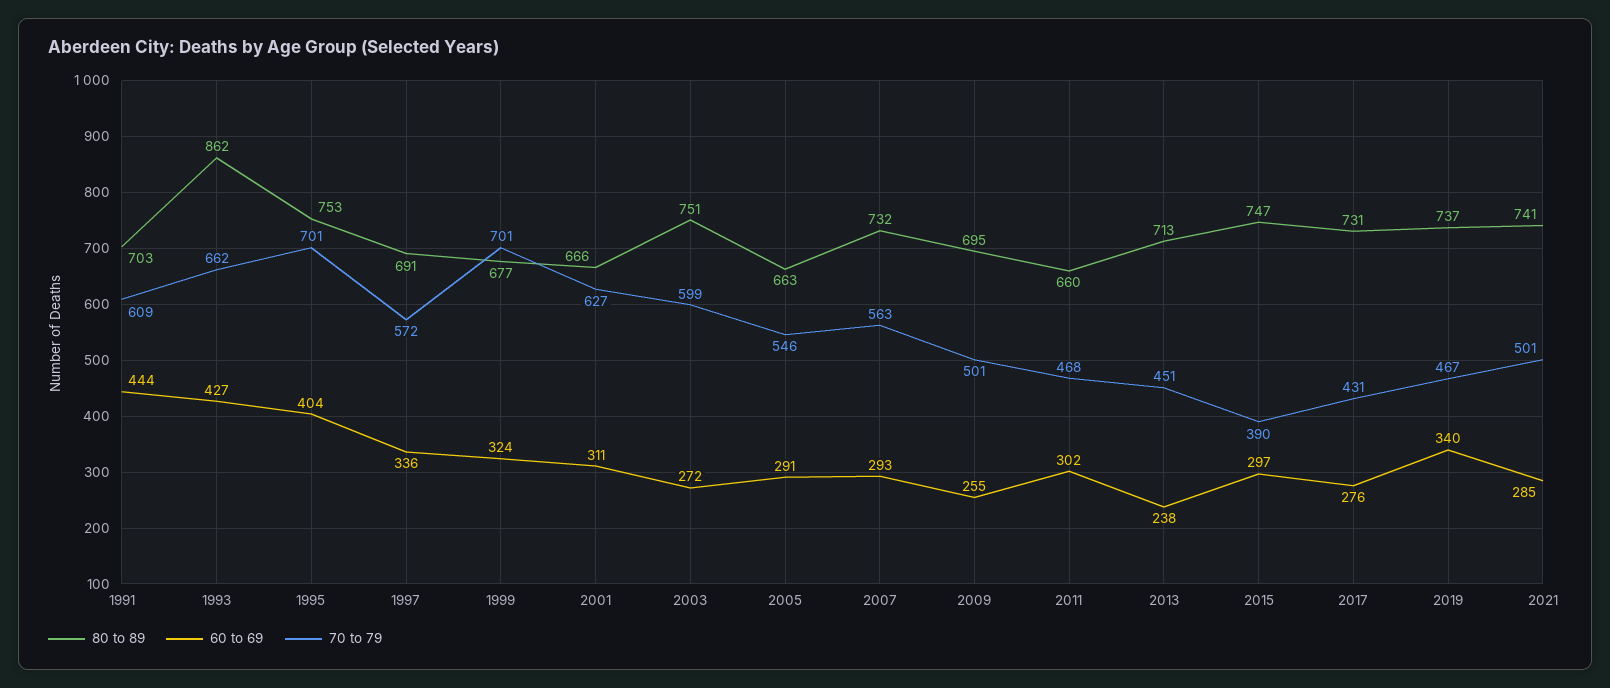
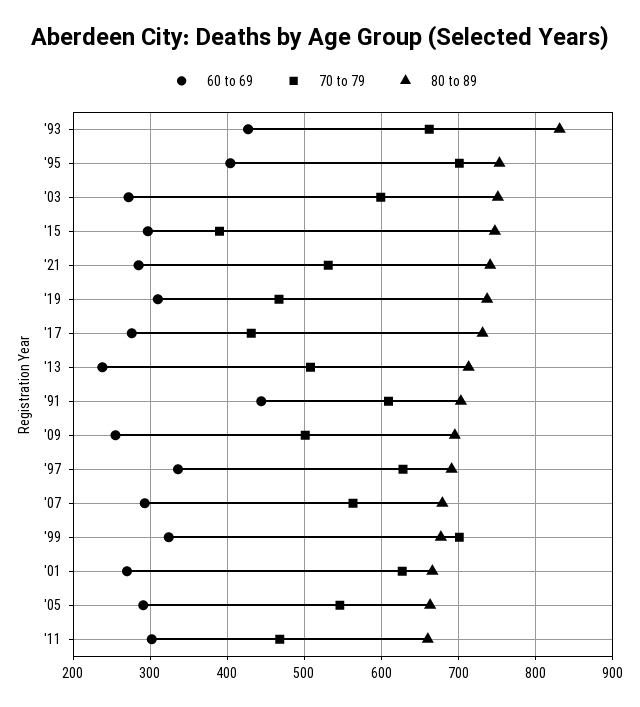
  {
    "80 to 89": {
      "1991": 703,
-     "1993": 862,
+     "1993": 830,
      "1995": 753,
      "1997": 691,
      "1999": 677,
      "2001": 666,
      "2003": 751,
      "2005": 663,
-     "2007": 732,
+     "2007": 680,
      "2009": 695,
      "2011": 660,
      "2013": 713,
      "2015": 747,
      "2017": 731,
      "2019": 737,
      "2021": 741
    },
    "60 to 69": {
      "1991": 444,
      "1993": 427,
      "1995": 404,
      "1997": 336,
      "1999": 324,
-     "2001": 311,
+     "2001": 270,
      "2003": 272,
      "2005": 291,
      "2007": 293,
      "2009": 255,
      "2011": 302,
      "2013": 238,
      "2015": 297,
      "2017": 276,
-     "2019": 340,
+     "2019": 310,
      "2021": 285
    },
    "70 to 79": {
      "1991": 609,
      "1993": 662,
      "1995": 701,
-     "1997": 572,
+     "1997": 630,
      "1999": 701,
      "2001": 627,
      "2003": 599,
      "2005": 546,
      "2007": 563,
      "2009": 501,
      "2011": 468,
-     "2013": 451,
+     "2013": 510,
      "2015": 390,
      "2017": 431,
      "2019": 467,
-     "2021": 501
+     "2021": 530
    }
  }

